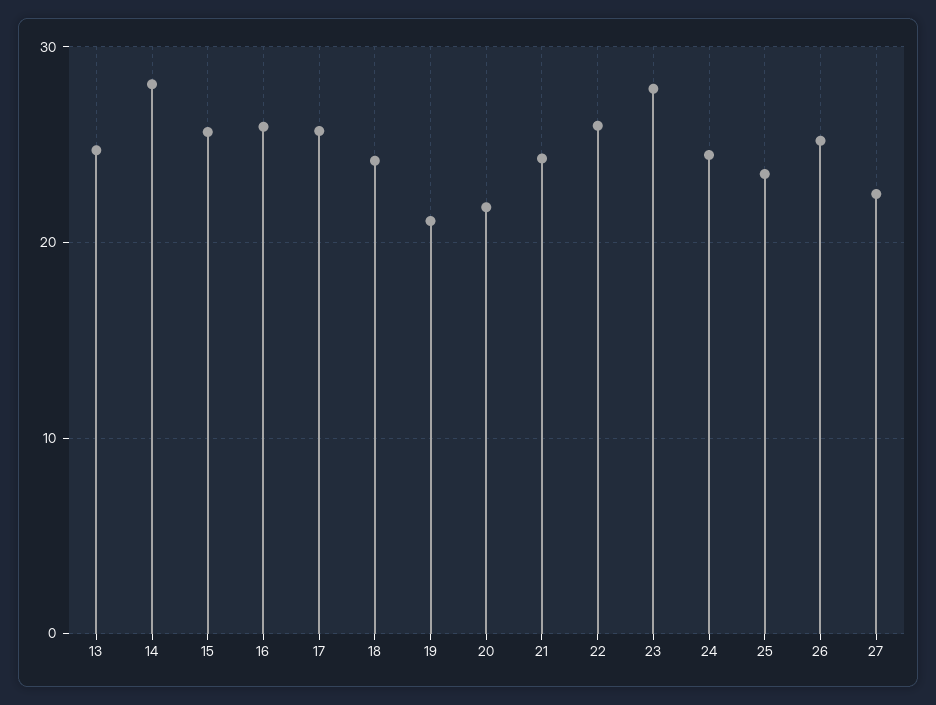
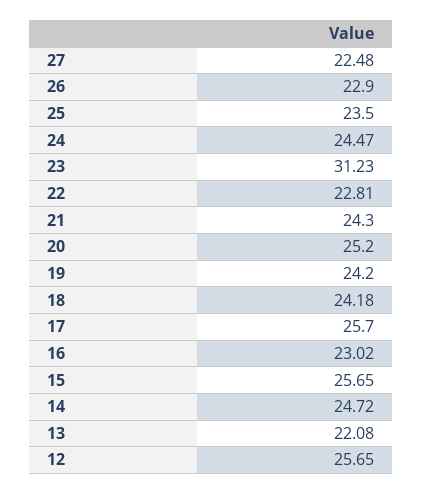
  {
-   "13": 25,
+   "13": 22.08,
-   "14": 28,
+   "14": 24.72,
    "15": 25.65,
-   "16": 26,
+   "16": 23.02,
    "17": 25.7,
    "18": 24.18,
-   "19": 21,
+   "19": 24.2,
-   "20": 22,
+   "20": 25.2,
    "21": 24.3,
-   "22": 26,
+   "22": 22.81,
-   "23": 28,
+   "23": 31.23,
    "24": 24.47,
    "25": 23.5,
-   "26": 25,
+   "26": 22.9,
-   "27": 22.48
+   "27": 22.48,
+   "12": 25.65
  }

